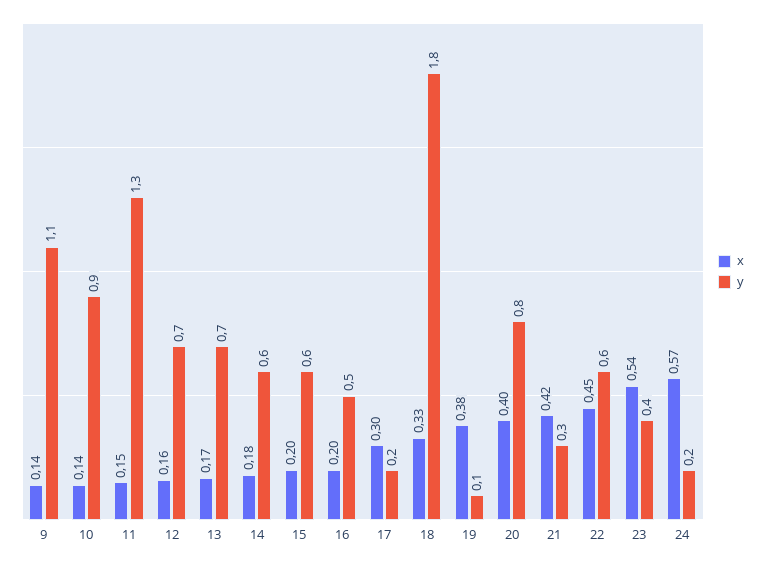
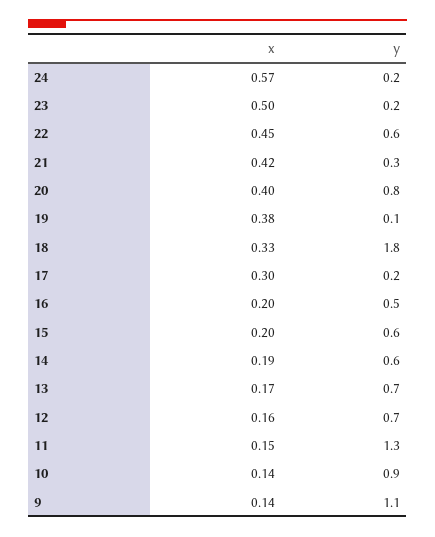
  {
    "x": {
      "9": 0.14,
      "10": 0.14,
      "11": 0.15,
      "12": 0.16,
      "13": 0.17,
-     "14": 0.18,
+     "14": 0.19,
      "15": 0.2,
      "16": 0.2,
      "17": 0.3,
      "18": 0.33,
      "19": 0.38,
      "20": 0.4,
      "21": 0.42,
      "22": 0.45,
-     "23": 0.54,
+     "23": 0.5,
      "24": 0.57
    },
    "y": {
      "9": 1.1,
      "10": 0.9,
      "11": 1.3,
      "12": 0.7,
      "13": 0.7,
      "14": 0.6,
      "15": 0.6,
      "16": 0.5,
      "17": 0.2,
      "18": 1.8,
      "19": 0.1,
      "20": 0.8,
      "21": 0.3,
      "22": 0.6,
-     "23": 0.4,
+     "23": 0.2,
      "24": 0.2
    }
  }

